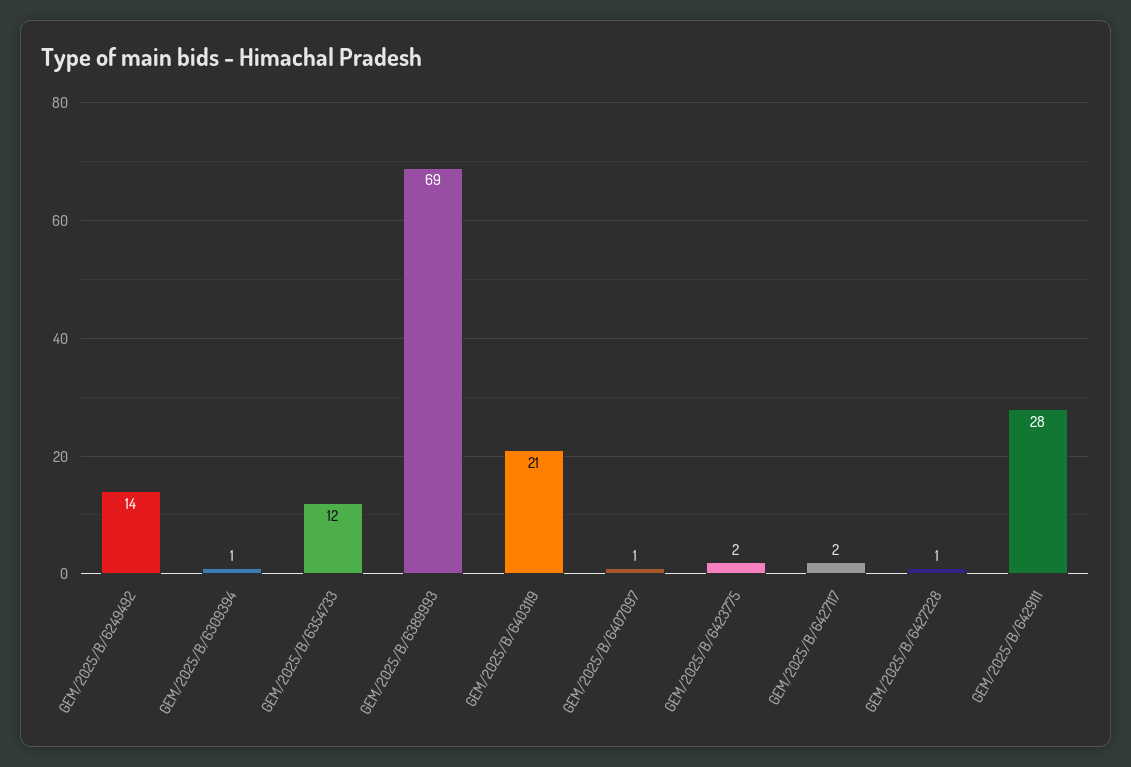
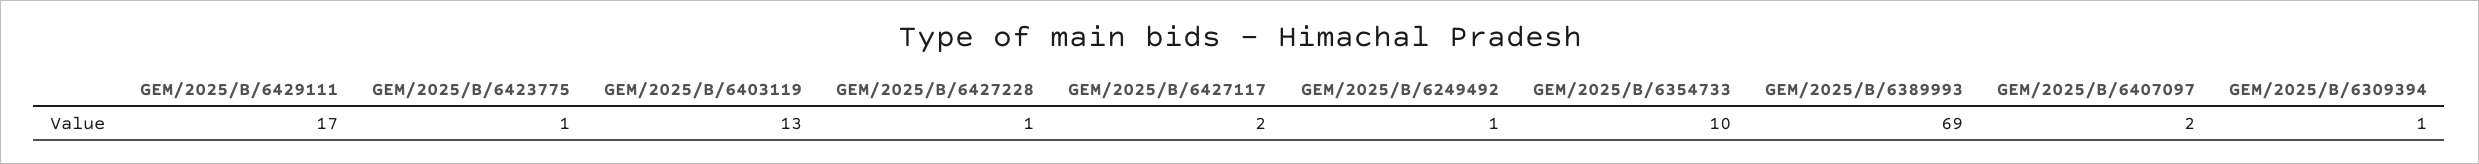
  {
-   "GEM/2025/B/6249492": 14,
+   "GEM/2025/B/6249492": 1,
    "GEM/2025/B/6309394": 1,
-   "GEM/2025/B/6354733": 12,
+   "GEM/2025/B/6354733": 10,
    "GEM/2025/B/6389993": 69,
-   "GEM/2025/B/6403119": 21,
+   "GEM/2025/B/6403119": 13,
-   "GEM/2025/B/6407097": 1,
+   "GEM/2025/B/6407097": 2,
-   "GEM/2025/B/6423775": 2,
+   "GEM/2025/B/6423775": 1,
    "GEM/2025/B/6427117": 2,
    "GEM/2025/B/6427228": 1,
-   "GEM/2025/B/6429111": 28
+   "GEM/2025/B/6429111": 17
  }

